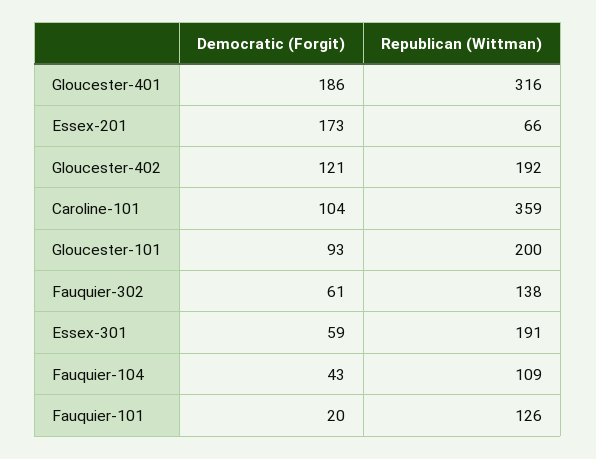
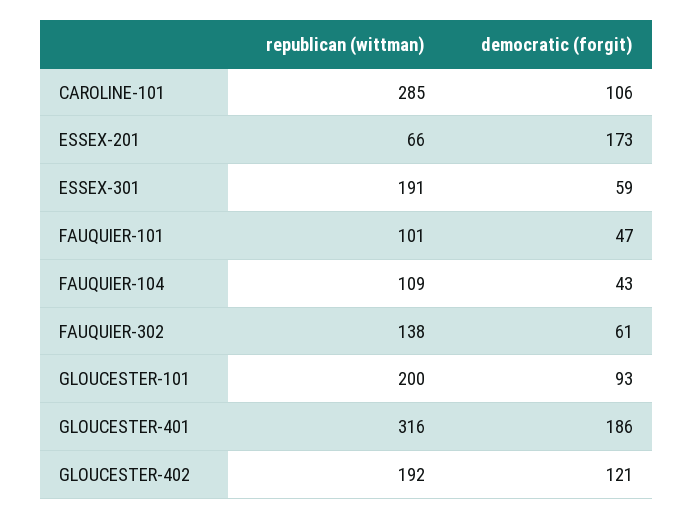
  {
    "Democratic (Forgit)": {
      "Gloucester-401": 186,
      "Essex-201": 173,
      "Gloucester-402": 121,
-     "Caroline-101": 104,
+     "Caroline-101": 106,
      "Gloucester-101": 93,
      "Fauquier-302": 61,
      "Essex-301": 59,
      "Fauquier-104": 43,
-     "Fauquier-101": 20
+     "Fauquier-101": 47
    },
    "Republican (Wittman)": {
      "Gloucester-401": 316,
      "Essex-201": 66,
      "Gloucester-402": 192,
-     "Caroline-101": 359,
+     "Caroline-101": 285,
      "Gloucester-101": 200,
      "Fauquier-302": 138,
      "Essex-301": 191,
      "Fauquier-104": 109,
-     "Fauquier-101": 126
+     "Fauquier-101": 101
    }
  }

